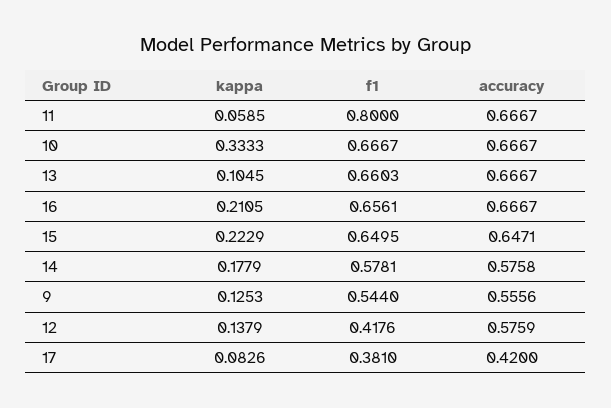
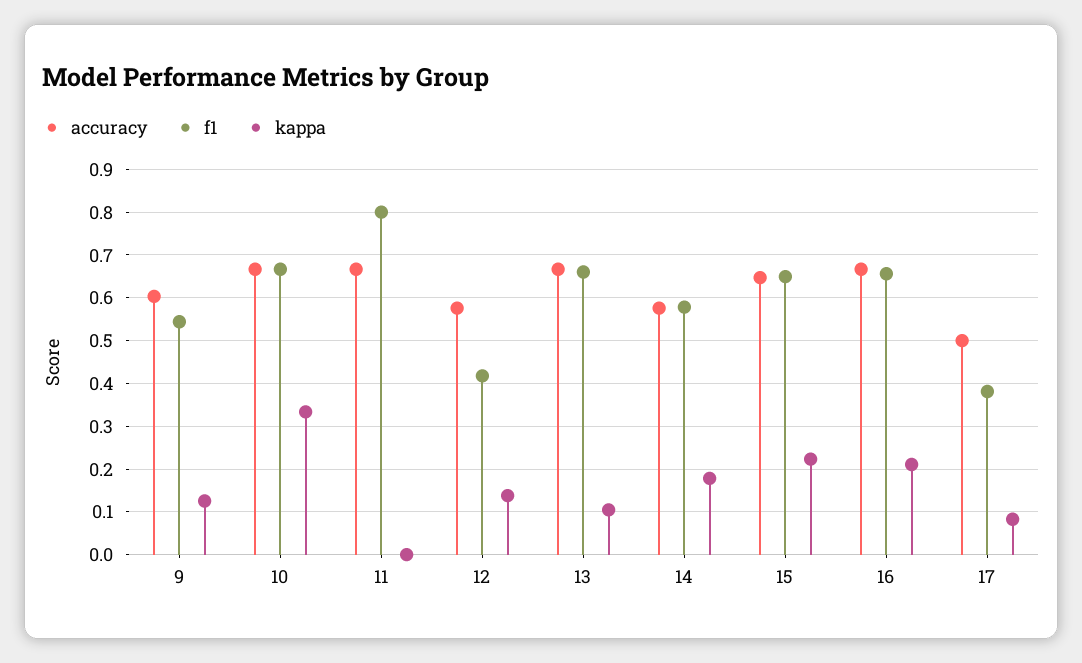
  {
    "kappa": {
-     "11": 0.0585,
+     "11": 0,
      "10": 0.3333,
      "13": 0.1045,
      "16": 0.2105,
      "15": 0.2229,
      "14": 0.1779,
      "9": 0.1253,
      "12": 0.1379,
      "17": 0.0826
    },
    "f1": {
      "11": 0.8,
      "10": 0.6667,
      "13": 0.6603,
      "16": 0.6561,
      "15": 0.6495,
      "14": 0.5781,
      "9": 0.544,
      "12": 0.4176,
      "17": 0.381
    },
    "accuracy": {
      "11": 0.6667,
      "10": 0.6667,
      "13": 0.6667,
      "16": 0.6667,
      "15": 0.6471,
      "14": 0.5758,
-     "9": 0.5556,
+     "9": 0.6,
      "12": 0.5759,
-     "17": 0.42
+     "17": 0.5
    }
  }

